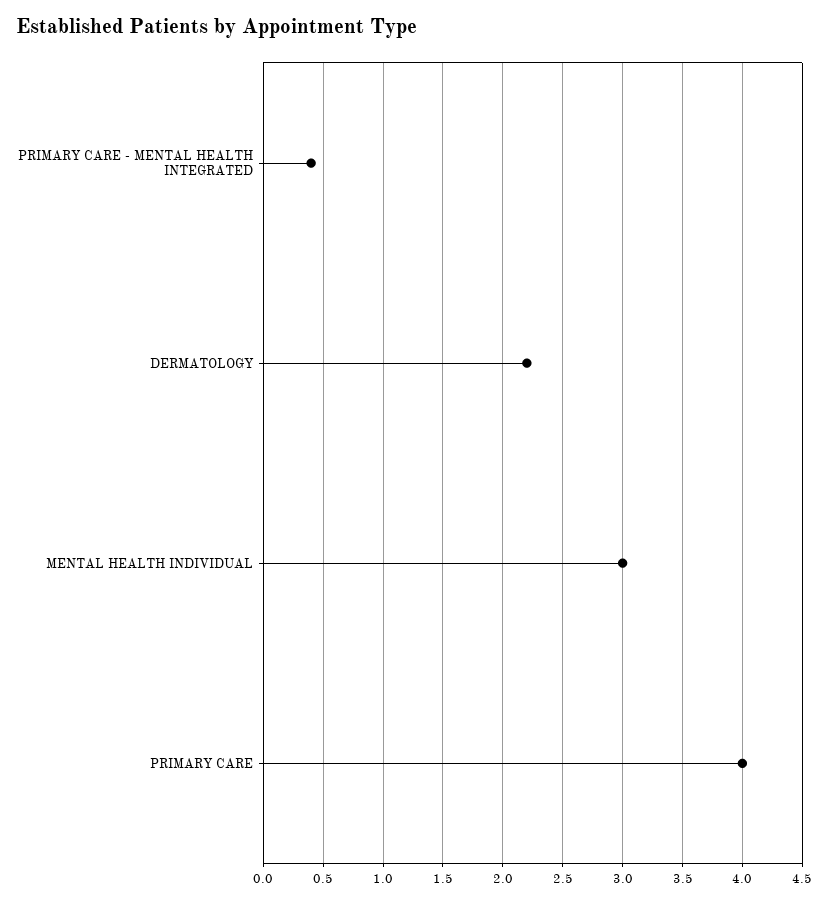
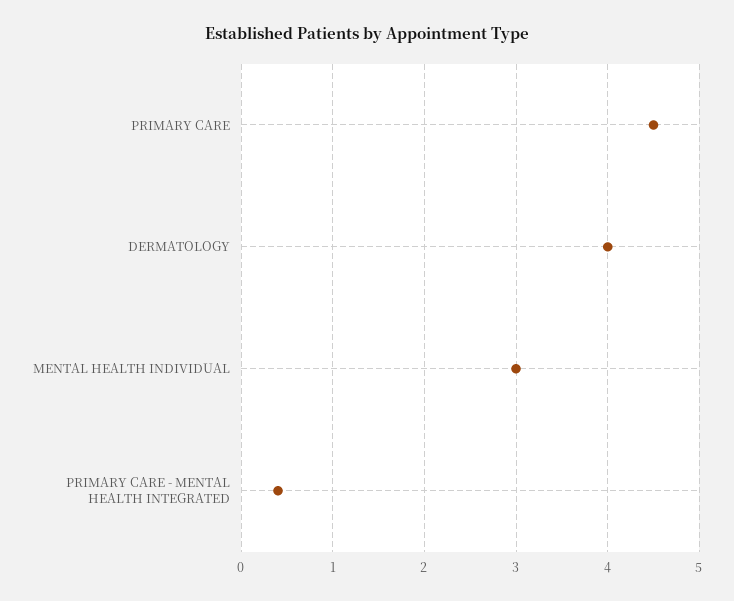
  {
    "PRIMARY CARE - MENTAL HEALTH INTEGRATED": 0.4,
-   "DERMATOLOGY": 2.2,
+   "DERMATOLOGY": 4,
    "MENTAL HEALTH INDIVIDUAL": 3,
-   "PRIMARY CARE": 4
+   "PRIMARY CARE": 4.5
  }

